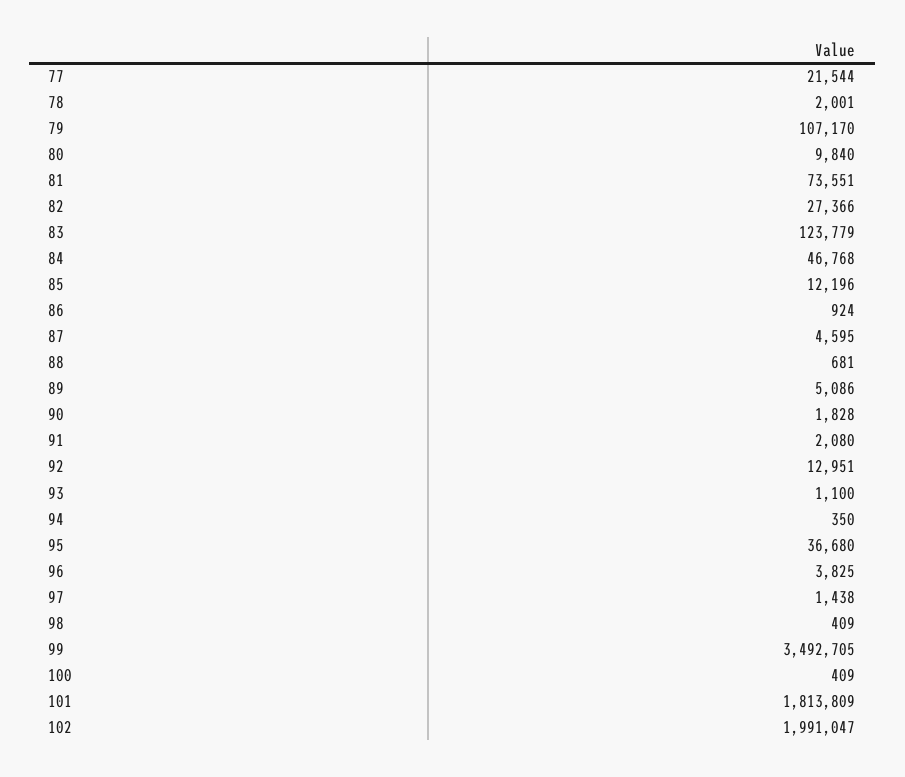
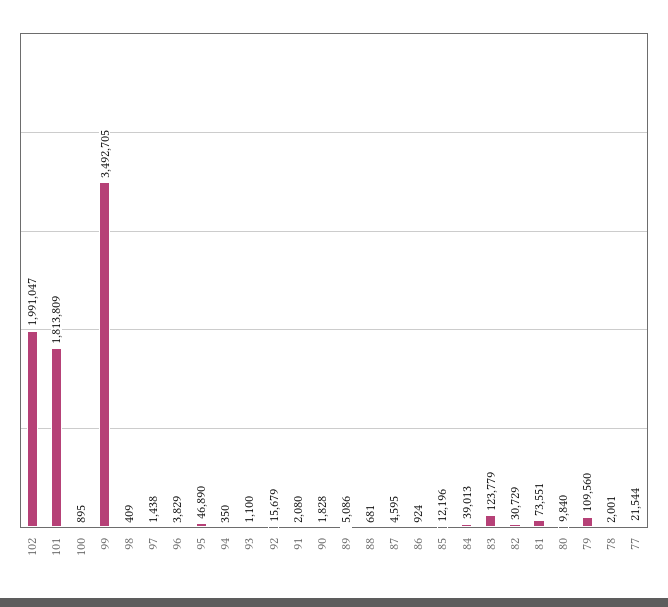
  {
    "77": 21544,
    "78": 2001,
-   "79": 107170,
+   "79": 109560,
    "80": 9840,
    "81": 73551,
-   "82": 27366,
+   "82": 30729,
    "83": 123779,
-   "84": 46768,
+   "84": 39013,
    "85": 12196,
    "86": 924,
    "87": 4595,
    "88": 681,
    "89": 5086,
    "90": 1828,
    "91": 2080,
-   "92": 12951,
+   "92": 15679,
    "93": 1100,
    "94": 350,
-   "95": 36680,
+   "95": 46890,
-   "96": 3825,
+   "96": 3829,
    "97": 1438,
    "98": 409,
    "99": 3492705,
-   "100": 409,
+   "100": 895,
    "101": 1813809,
    "102": 1991047
  }

